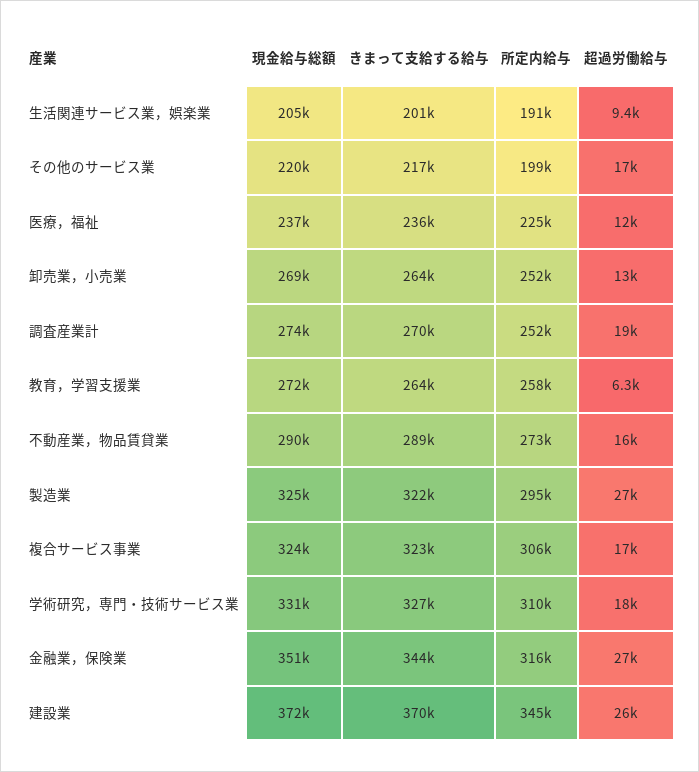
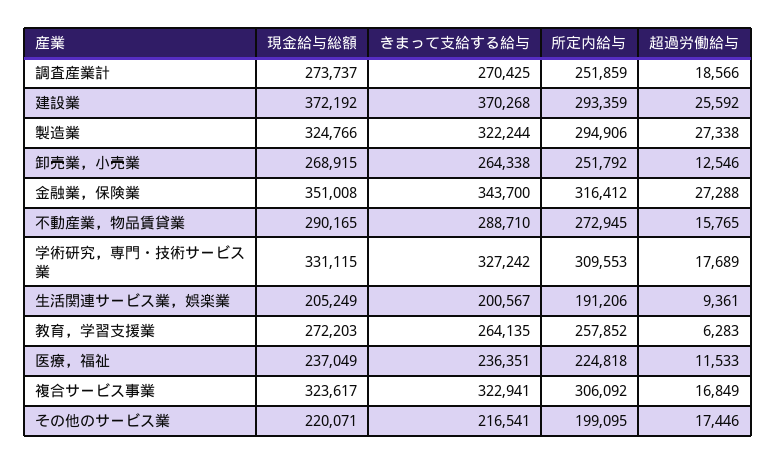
  {
    "現金給与総額": {
      "生活関連サービス業，娯楽業": 205249,
      "その他のサービス業": 220071,
      "医療，福祉": 237049,
      "卸売業，小売業": 268915,
      "調査産業計": 273737,
      "教育，学習支援業": 272203,
      "不動産業，物品賃貸業": 290165,
      "製造業": 324766,
      "複合サービス事業": 323617,
      "学術研究，専門・技術サービス業": 331115,
      "金融業，保険業": 351008,
      "建設業": 372192
    },
    "きまって支給する給与": {
      "生活関連サービス業，娯楽業": 200567,
      "その他のサービス業": 216541,
      "医療，福祉": 236351,
      "卸売業，小売業": 264338,
      "調査産業計": 270425,
      "教育，学習支援業": 264135,
      "不動産業，物品賃貸業": 288710,
      "製造業": 322244,
      "複合サービス事業": 322941,
      "学術研究，専門・技術サービス業": 327242,
      "金融業，保険業": 343700,
      "建設業": 370268
    },
    "所定内給与": {
      "生活関連サービス業，娯楽業": 191206,
      "その他のサービス業": 199095,
      "医療，福祉": 224818,
      "卸売業，小売業": 251792,
      "調査産業計": 251859,
      "教育，学習支援業": 257852,
      "不動産業，物品賃貸業": 272945,
      "製造業": 294906,
      "複合サービス事業": 306092,
      "学術研究，専門・技術サービス業": 309553,
      "金融業，保険業": 316412,
-     "建設業": 345000
+     "建設業": 293359
    },
    "超過労働給与": {
      "生活関連サービス業，娯楽業": 9361,
      "その他のサービス業": 17446,
      "医療，福祉": 11533,
      "卸売業，小売業": 12546,
      "調査産業計": 18566,
      "教育，学習支援業": 6283,
      "不動産業，物品賃貸業": 15765,
      "製造業": 27338,
      "複合サービス事業": 16849,
      "学術研究，専門・技術サービス業": 17689,
      "金融業，保険業": 27288,
      "建設業": 25592
    }
  }

